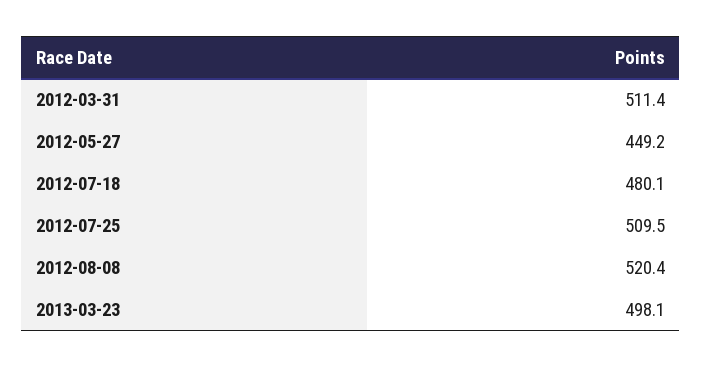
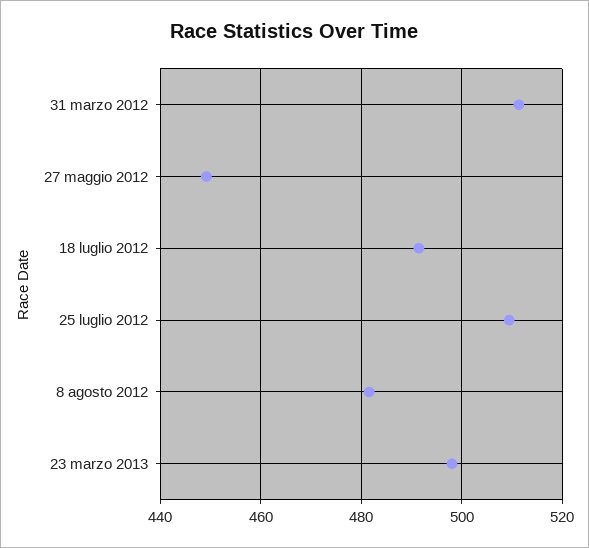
  {
    "2012-03-31": 511.4,
    "2012-05-27": 449.2,
-   "2012-07-18": 480.1,
+   "2012-07-18": 492,
    "2012-07-25": 509.5,
-   "2012-08-08": 520.4,
+   "2012-08-08": 482,
    "2013-03-23": 498.1
  }

